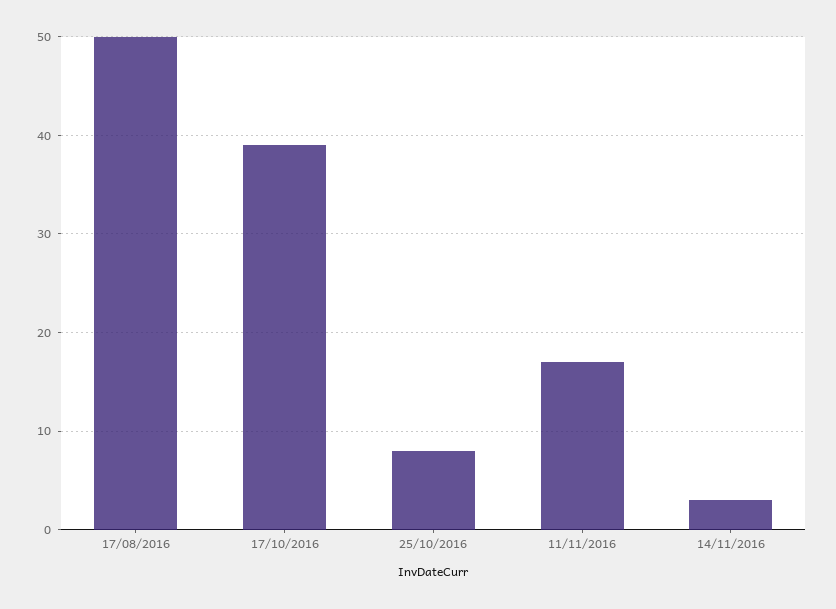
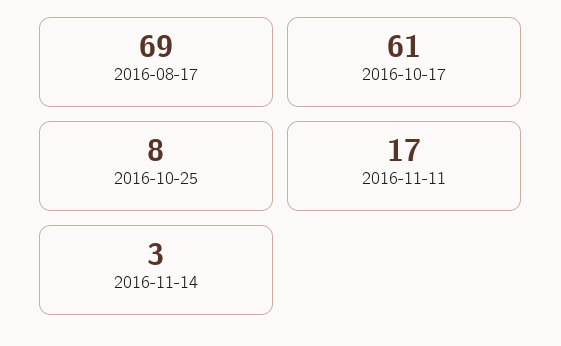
  {
-   "17/08/2016": 50,
+   "17/08/2016": 69,
-   "17/10/2016": 39,
+   "17/10/2016": 61,
    "25/10/2016": 8,
    "11/11/2016": 17,
    "14/11/2016": 3
  }

